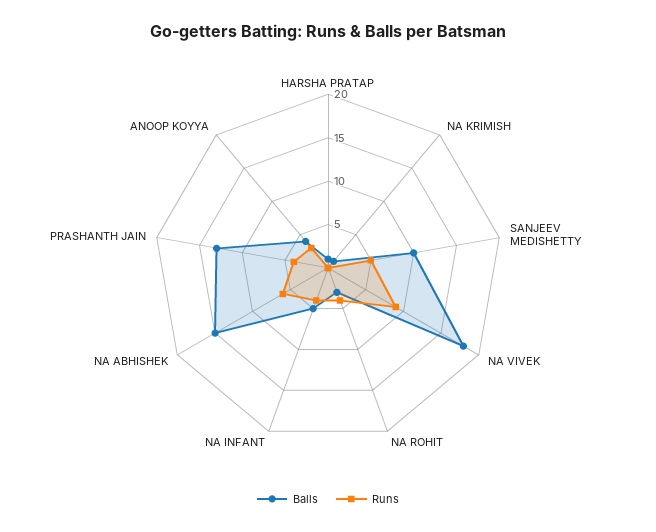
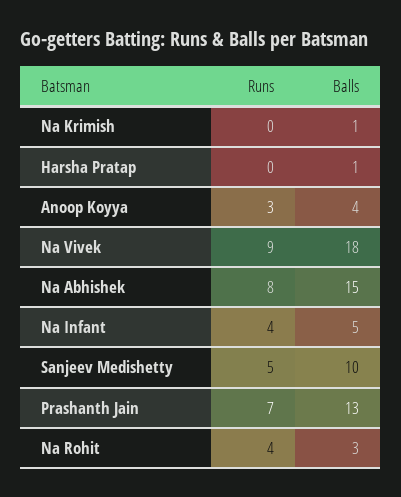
  {
    "Balls": {
      "HARSHA PRATAP": 1,
      "NA KRIMISH": 1,
      "SANJEEV MEDISHETTY": 10,
      "NA VIVEK": 18,
      "NA ROHIT": 3,
      "NA INFANT": 5,
      "NA ABHISHEK": 15,
      "PRASHANTH JAIN": 13,
      "ANOOP KOYYA": 4
    },
    "Runs": {
      "HARSHA PRATAP": 0,
      "NA KRIMISH": 0,
      "SANJEEV MEDISHETTY": 5,
      "NA VIVEK": 9,
      "NA ROHIT": 4,
      "NA INFANT": 4,
-     "NA ABHISHEK": 6,
+     "NA ABHISHEK": 8,
-     "PRASHANTH JAIN": 4,
+     "PRASHANTH JAIN": 7,
      "ANOOP KOYYA": 3
    }
  }

